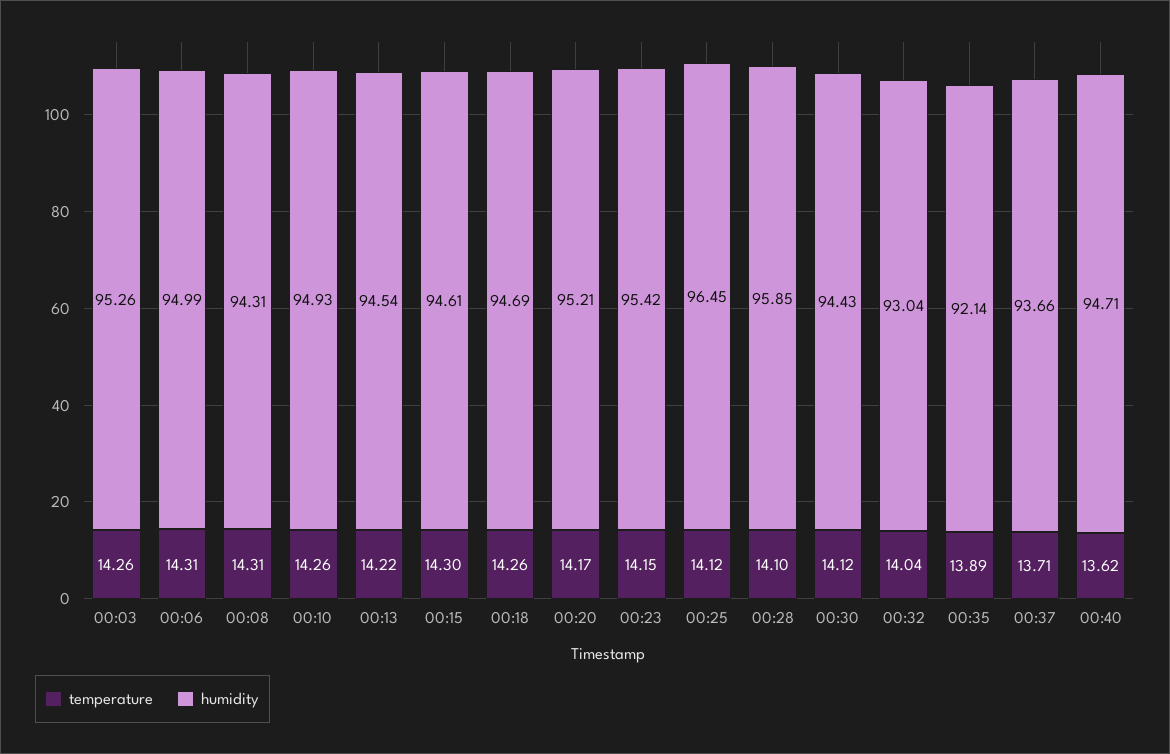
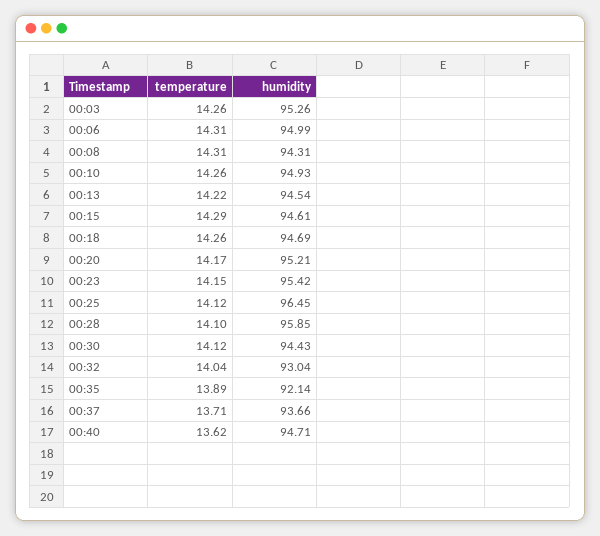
  {
    "temperature": {
      "00:03": 14.26,
      "00:06": 14.31,
      "00:08": 14.31,
      "00:10": 14.26,
      "00:13": 14.22,
-     "00:15": 14.3,
+     "00:15": 14.29,
      "00:18": 14.26,
      "00:20": 14.17,
      "00:23": 14.15,
      "00:25": 14.12,
      "00:28": 14.1,
      "00:30": 14.12,
      "00:32": 14.04,
      "00:35": 13.89,
      "00:37": 13.71,
      "00:40": 13.62
    },
    "humidity": {
      "00:03": 95.26,
      "00:06": 94.99,
      "00:08": 94.31,
      "00:10": 94.93,
      "00:13": 94.54,
      "00:15": 94.61,
      "00:18": 94.69,
      "00:20": 95.21,
      "00:23": 95.42,
      "00:25": 96.45,
      "00:28": 95.85,
      "00:30": 94.43,
      "00:32": 93.04,
      "00:35": 92.14,
      "00:37": 93.66,
      "00:40": 94.71
    }
  }

